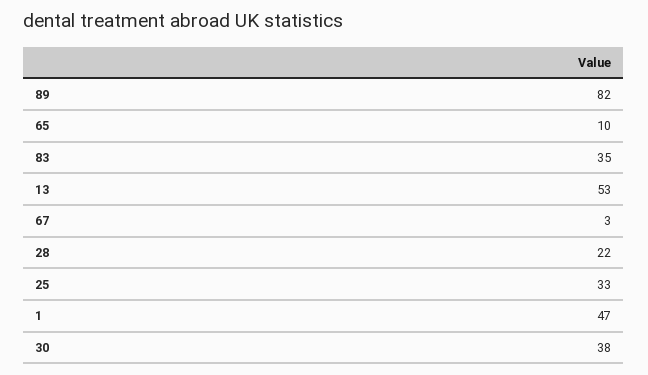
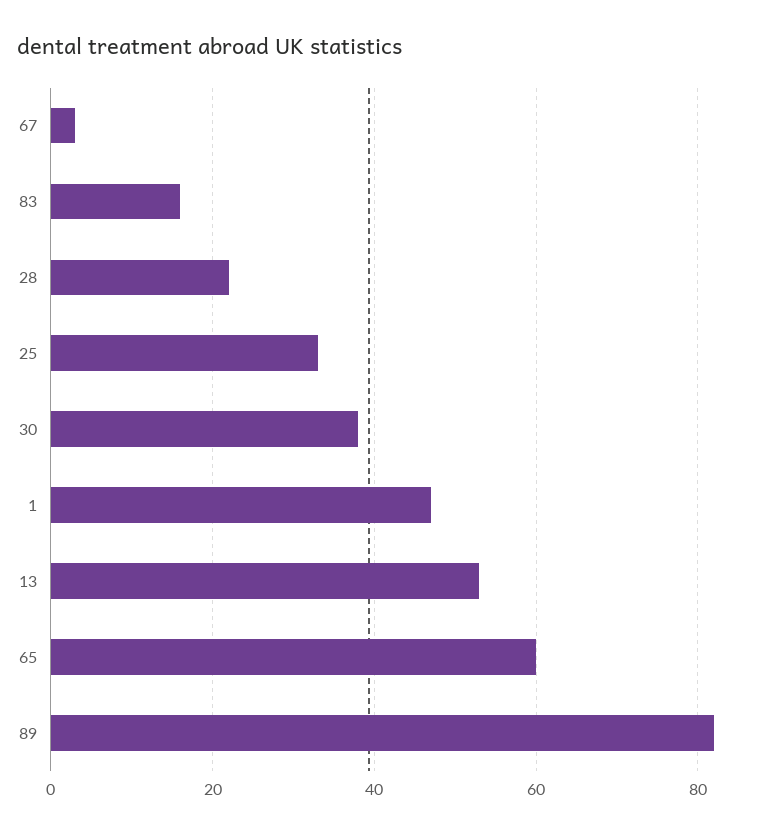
  {
    "89": 82,
-   "65": 10,
+   "65": 60,
-   "83": 35,
+   "83": 15,
    "13": 53,
    "67": 3,
    "28": 22,
    "25": 33,
    "1": 47,
    "30": 38
  }

